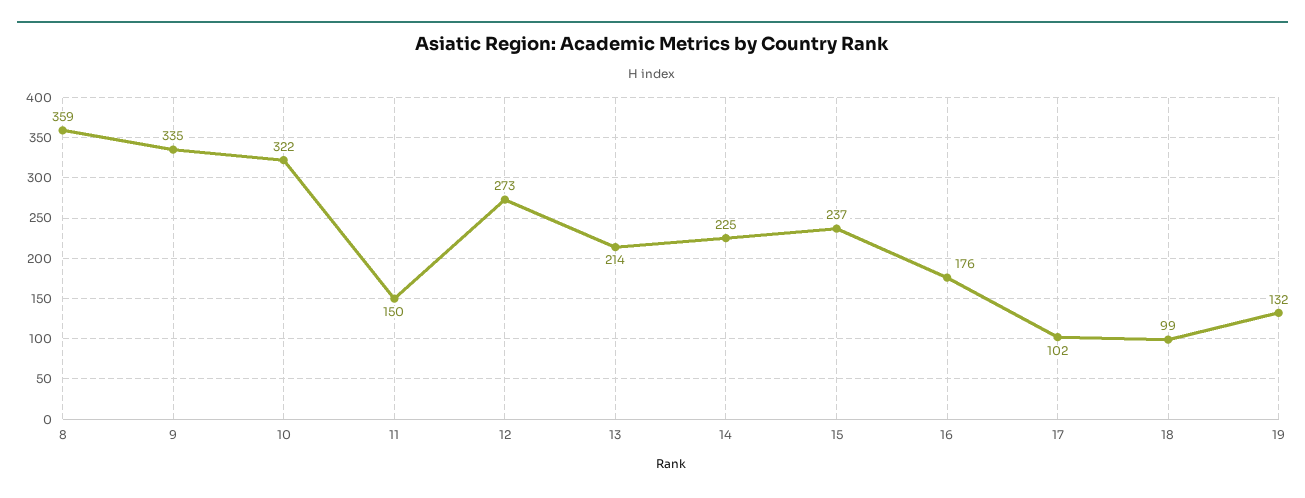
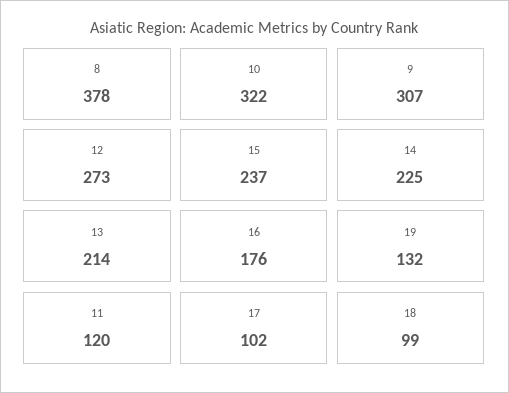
  {
-   "8": 359,
+   "8": 378,
-   "9": 335,
+   "9": 307,
    "10": 322,
-   "11": 150,
+   "11": 120,
    "12": 273,
    "13": 214,
    "14": 225,
    "15": 237,
    "16": 176,
    "17": 102,
    "18": 99,
    "19": 132
  }

